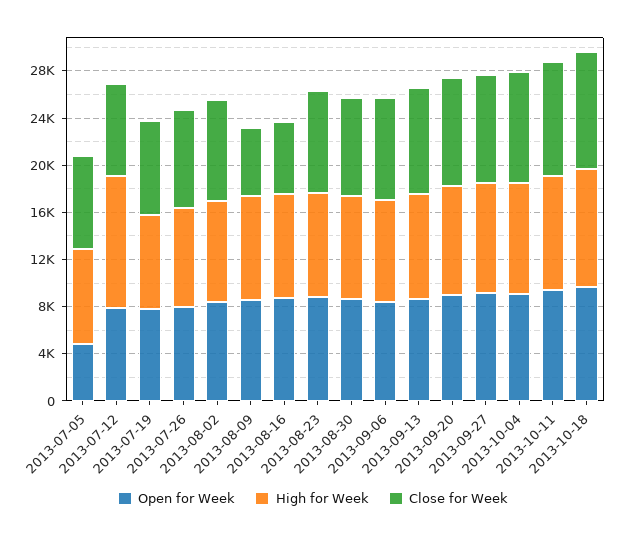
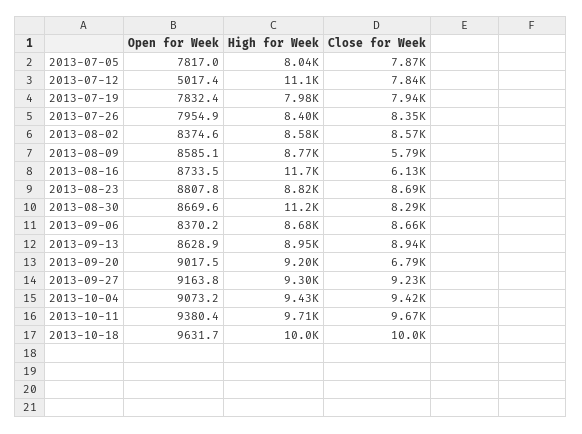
  {
    "Open for Week": {
-     "2013-07-05": 5000,
+     "2013-07-05": 7817,
-     "2013-07-12": 8000,
+     "2013-07-12": 5017.4,
      "2013-07-19": 7832.4,
      "2013-07-26": 7954.9,
      "2013-08-02": 8374.6,
      "2013-08-09": 8585.1,
      "2013-08-16": 8733.5,
      "2013-08-23": 8807.8,
      "2013-08-30": 8669.6,
      "2013-09-06": 8370.2,
      "2013-09-13": 8628.9,
      "2013-09-20": 9017.5,
      "2013-09-27": 9163.8,
      "2013-10-04": 9073.2,
      "2013-10-11": 9380.4,
      "2013-10-18": 9631.7
    },
    "High for Week": {
      "2013-07-05": 8040,
      "2013-07-12": 11100,
      "2013-07-19": 7980,
      "2013-07-26": 8400,
      "2013-08-02": 8580,
      "2013-08-09": 8770,
-     "2013-08-16": 9000,
+     "2013-08-16": 11700,
      "2013-08-23": 8820,
-     "2013-08-30": 9000,
+     "2013-08-30": 11200,
      "2013-09-06": 8680,
      "2013-09-13": 8950,
      "2013-09-20": 9200,
      "2013-09-27": 9300,
      "2013-10-04": 9430,
      "2013-10-11": 9710,
      "2013-10-18": 10000
    },
    "Close for Week": {
      "2013-07-05": 7870,
      "2013-07-12": 7840,
      "2013-07-19": 7940,
      "2013-07-26": 8350,
      "2013-08-02": 8570,
      "2013-08-09": 5790,
      "2013-08-16": 6130,
      "2013-08-23": 8690,
      "2013-08-30": 8290,
      "2013-09-06": 8660,
      "2013-09-13": 8940,
-     "2013-09-20": 9000,
+     "2013-09-20": 6790,
      "2013-09-27": 9230,
      "2013-10-04": 9420,
      "2013-10-11": 9670,
      "2013-10-18": 10000
    }
  }

